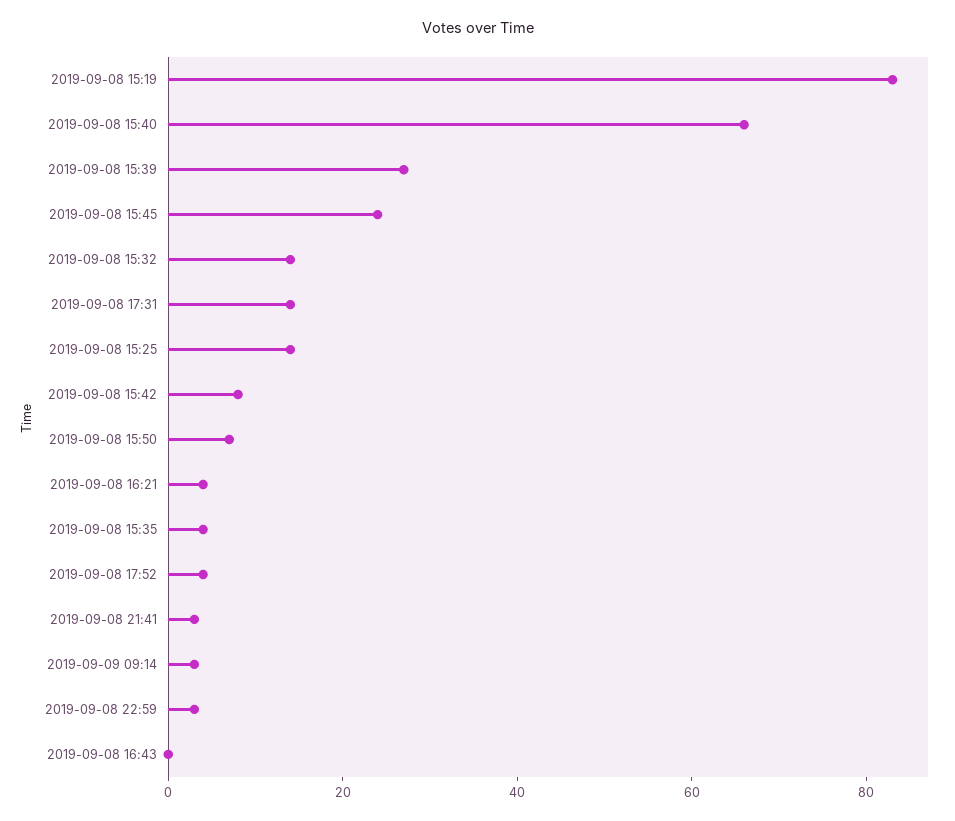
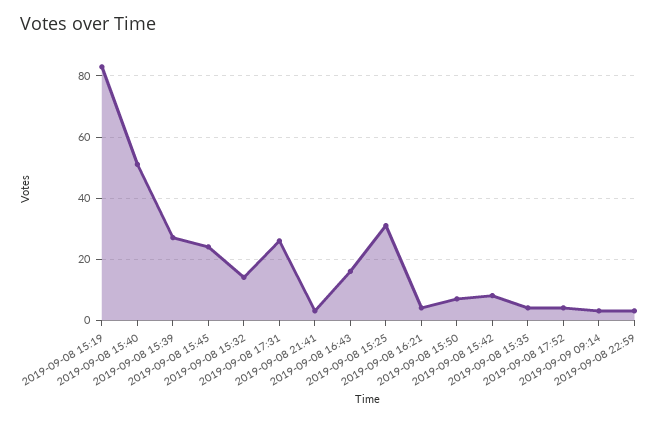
  {
    "2019-09-08 15:19": 85,
-   "2019-09-08 15:40": 65,
+   "2019-09-08 15:40": 50,
    "2019-09-08 15:39": 25,
    "2019-09-08 15:45": 25,
    "2019-09-08 15:32": 15,
-   "2019-09-08 17:31": 15,
+   "2019-09-08 17:31": 25,
-   "2019-09-08 15:25": 15,
+   "2019-09-08 15:25": 30,
    "2019-09-08 15:42": 10,
    "2019-09-08 15:50": 5,
    "2019-09-08 16:21": 5,
    "2019-09-08 15:35": 5,
    "2019-09-08 17:52": 5,
    "2019-09-08 21:41": 5,
    "2019-09-09 09:14": 5,
    "2019-09-08 22:59": 5,
-   "2019-09-08 16:43": 0
+   "2019-09-08 16:43": 15
  }

